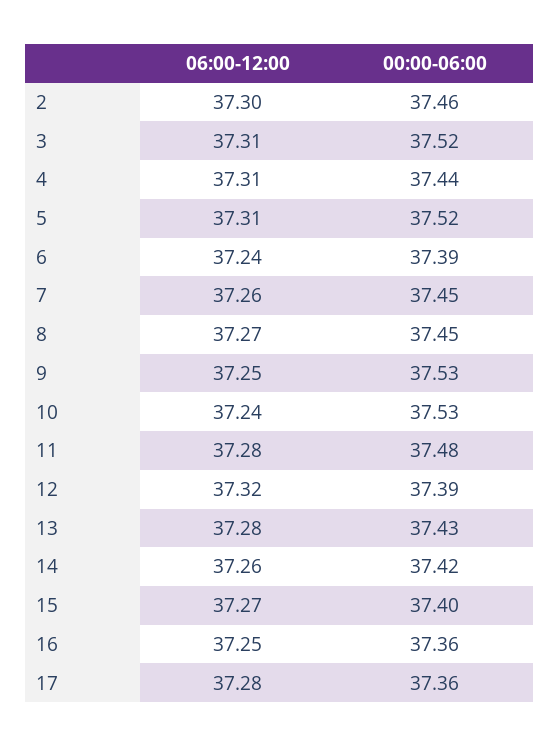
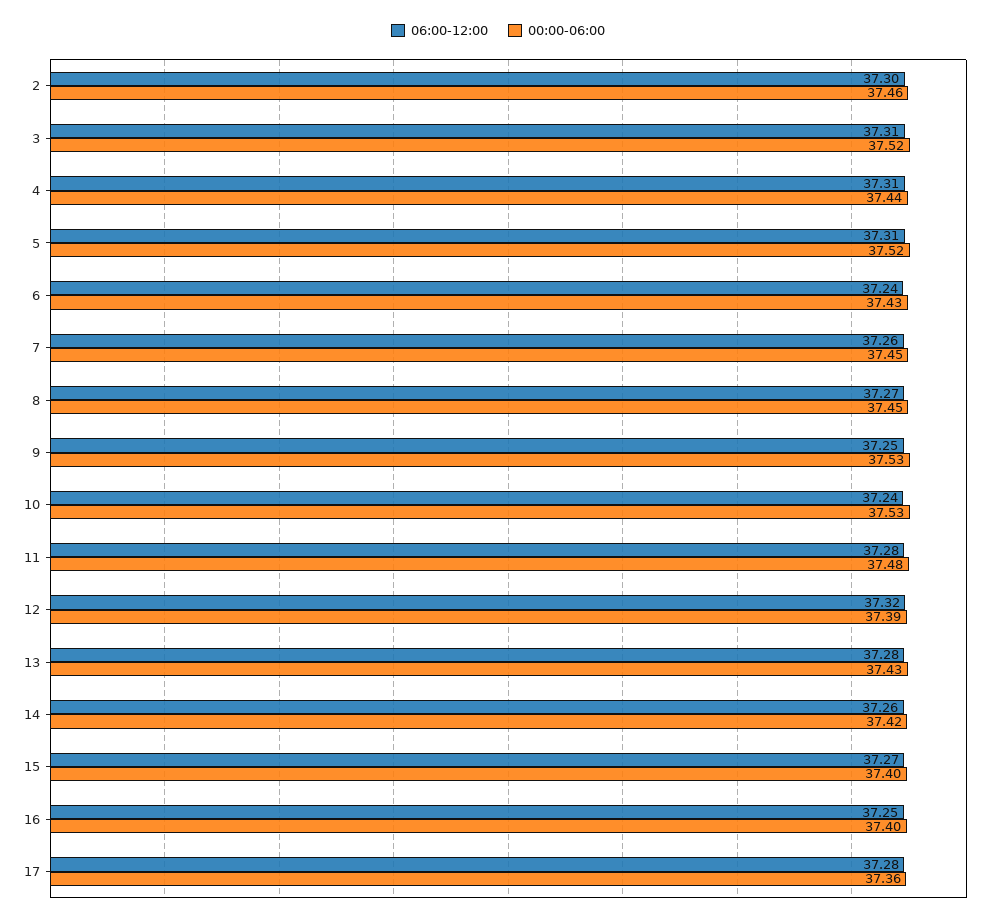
  {
    "06:00-12:00": {
      "2": 37.3,
      "3": 37.31,
      "4": 37.31,
      "5": 37.31,
      "6": 37.24,
      "7": 37.26,
      "8": 37.27,
      "9": 37.25,
      "10": 37.24,
      "11": 37.28,
      "12": 37.32,
      "13": 37.28,
      "14": 37.26,
      "15": 37.27,
      "16": 37.25,
      "17": 37.28
    },
    "00:00-06:00": {
      "2": 37.46,
      "3": 37.52,
      "4": 37.44,
      "5": 37.52,
-     "6": 37.39,
+     "6": 37.43,
      "7": 37.45,
      "8": 37.45,
      "9": 37.53,
      "10": 37.53,
      "11": 37.48,
      "12": 37.39,
      "13": 37.43,
      "14": 37.42,
      "15": 37.4,
-     "16": 37.36,
+     "16": 37.4,
      "17": 37.36
    }
  }

